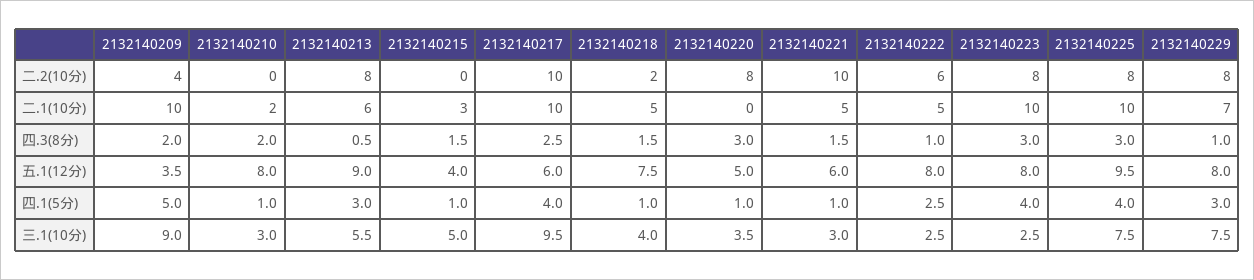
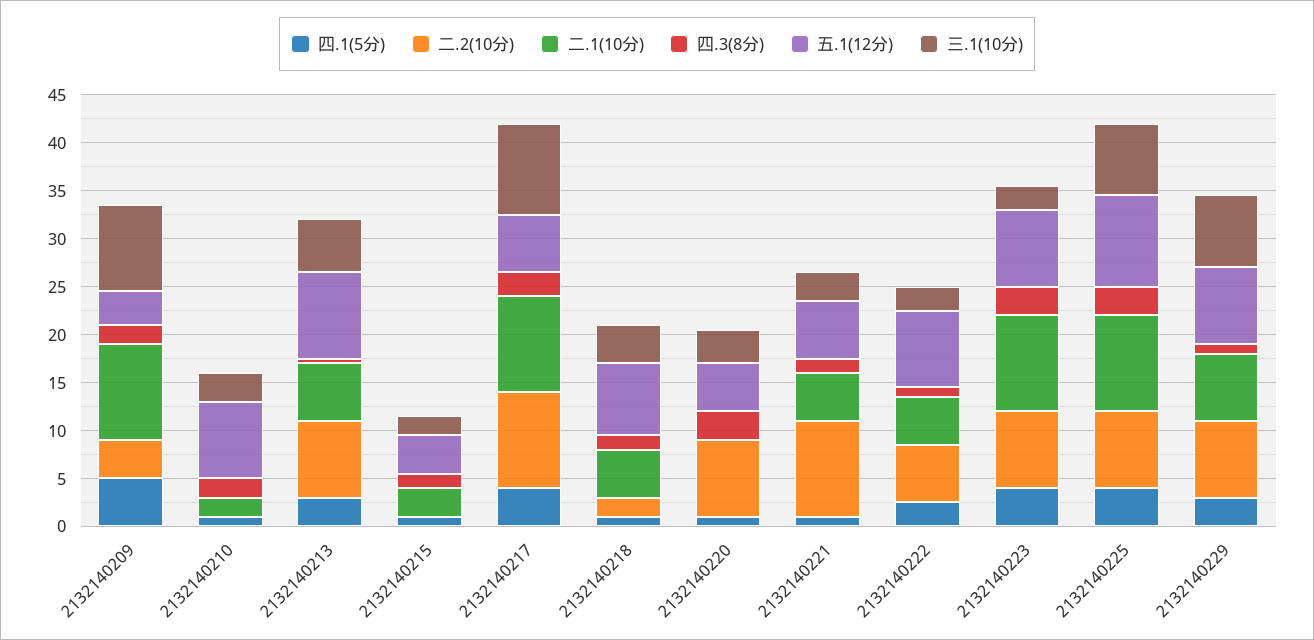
  {
    "二.2(10分)": {
      "2132140209": 4,
      "2132140210": 0,
      "2132140213": 8,
      "2132140215": 0,
      "2132140217": 10,
      "2132140218": 2,
      "2132140220": 8,
      "2132140221": 10,
      "2132140222": 6,
      "2132140223": 8,
      "2132140225": 8,
      "2132140229": 8
    },
    "二.1(10分)": {
      "2132140209": 10,
      "2132140210": 2,
      "2132140213": 6,
      "2132140215": 3,
      "2132140217": 10,
      "2132140218": 5,
      "2132140220": 0,
      "2132140221": 5,
      "2132140222": 5,
      "2132140223": 10,
      "2132140225": 10,
      "2132140229": 7
    },
    "四.3(8分)": {
      "2132140209": 2,
      "2132140210": 2,
      "2132140213": 0.5,
      "2132140215": 1.5,
      "2132140217": 2.5,
      "2132140218": 1.5,
      "2132140220": 3,
      "2132140221": 1.5,
      "2132140222": 1,
      "2132140223": 3,
      "2132140225": 3,
      "2132140229": 1
    },
    "五.1(12分)": {
      "2132140209": 3.5,
      "2132140210": 8,
      "2132140213": 9,
      "2132140215": 4,
      "2132140217": 6,
      "2132140218": 7.5,
      "2132140220": 5,
      "2132140221": 6,
      "2132140222": 8,
      "2132140223": 8,
      "2132140225": 9.5,
      "2132140229": 8
    },
    "四.1(5分)": {
      "2132140209": 5,
      "2132140210": 1,
      "2132140213": 3,
      "2132140215": 1,
      "2132140217": 4,
      "2132140218": 1,
      "2132140220": 1,
      "2132140221": 1,
      "2132140222": 2.5,
      "2132140223": 4,
      "2132140225": 4,
      "2132140229": 3
    },
    "三.1(10分)": {
      "2132140209": 9,
      "2132140210": 3,
      "2132140213": 5.5,
-     "2132140215": 5,
+     "2132140215": 2,
      "2132140217": 9.5,
      "2132140218": 4,
      "2132140220": 3.5,
      "2132140221": 3,
      "2132140222": 2.5,
      "2132140223": 2.5,
      "2132140225": 7.5,
      "2132140229": 7.5
    }
  }

